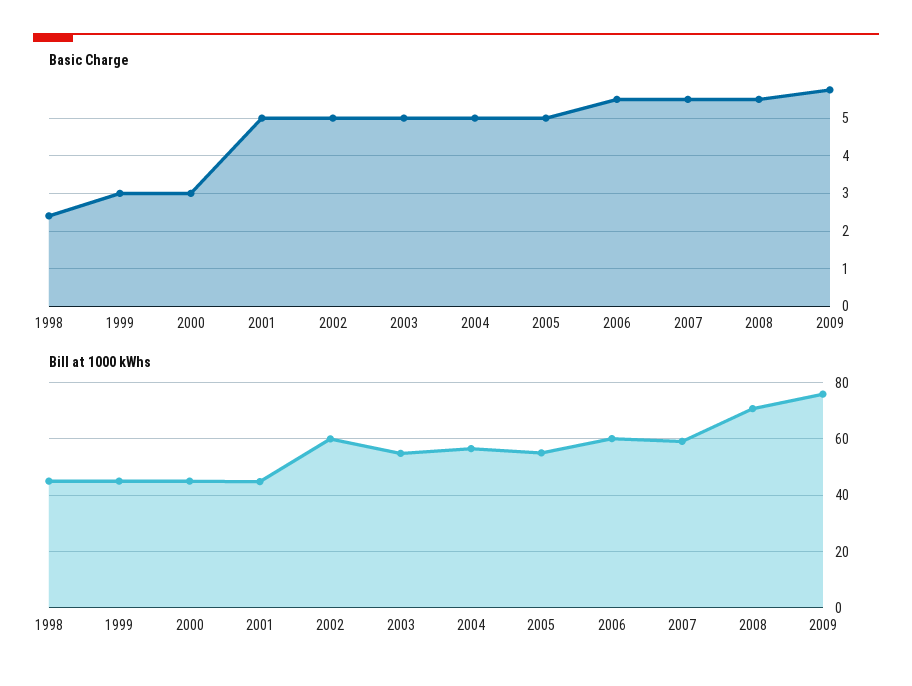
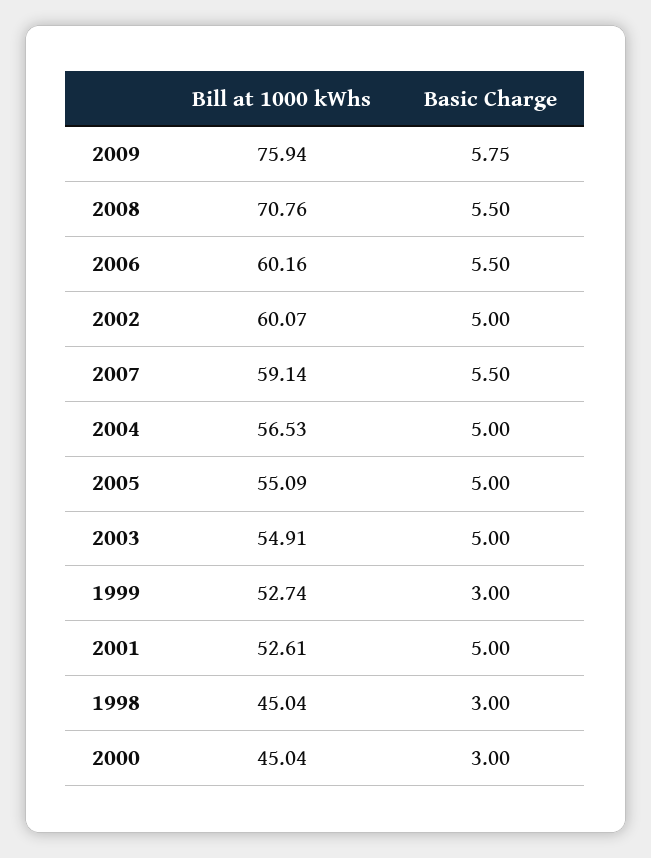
  {
    "Basic Charge": {
-     "1998": 2.4,
+     "1998": 3,
      "1999": 3,
      "2000": 3,
      "2001": 5,
      "2002": 5,
      "2003": 5,
      "2004": 5,
      "2005": 5,
      "2006": 5.5,
      "2007": 5.5,
      "2008": 5.5,
      "2009": 5.75
    },
    "Bill at 1000 kWhs": {
      "1998": 45.04,
-     "1999": 45,
+     "1999": 52.74,
      "2000": 45.04,
-     "2001": 45,
+     "2001": 52.61,
      "2002": 60.07,
      "2003": 54.91,
      "2004": 56.53,
      "2005": 55.09,
      "2006": 60.16,
      "2007": 59.14,
      "2008": 70.76,
      "2009": 75.94
    }
  }

